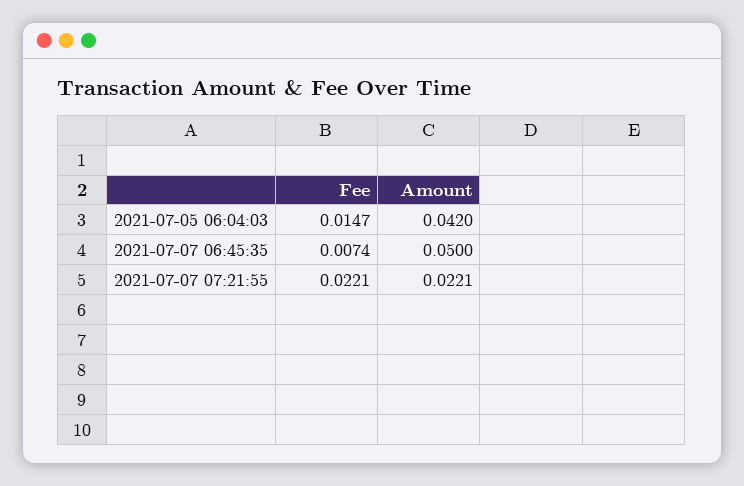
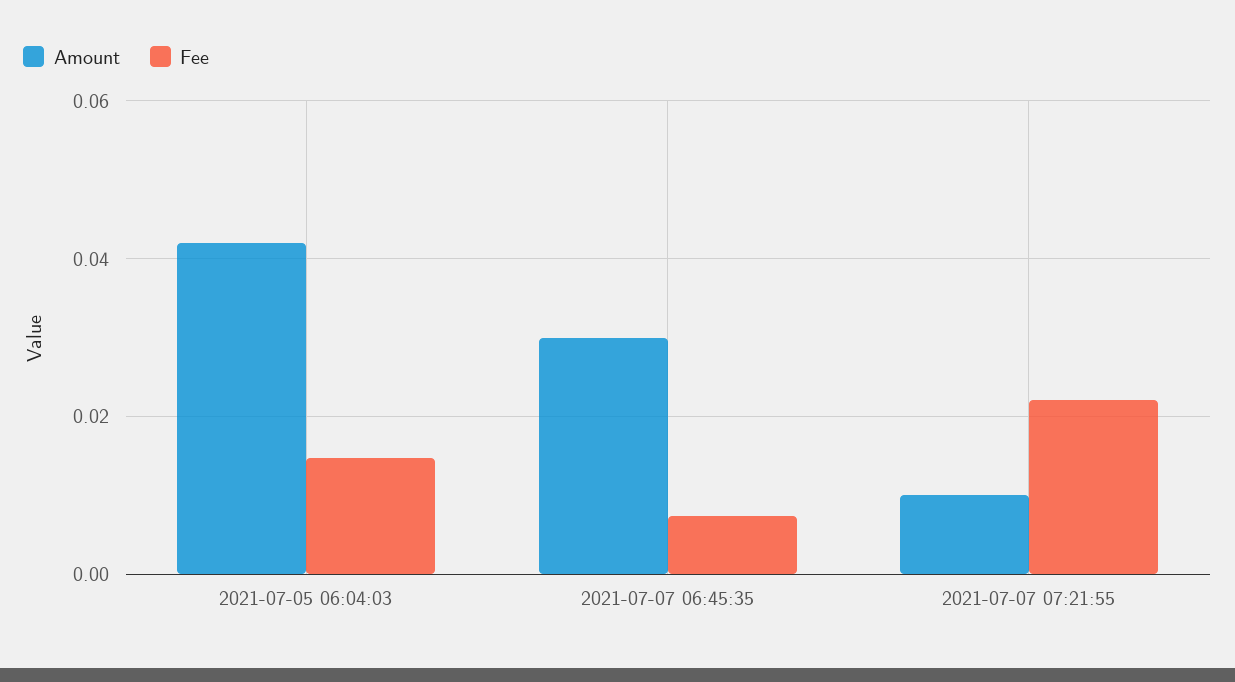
  {
    "Fee": {
      "2021-07-05 06:04:03": 0.0147,
      "2021-07-07 06:45:35": 0.0074,
      "2021-07-07 07:21:55": 0.0221
    },
    "Amount": {
      "2021-07-05 06:04:03": 0.042,
-     "2021-07-07 06:45:35": 0.05,
+     "2021-07-07 06:45:35": 0.03,
-     "2021-07-07 07:21:55": 0.0221
+     "2021-07-07 07:21:55": 0.01
    }
  }

